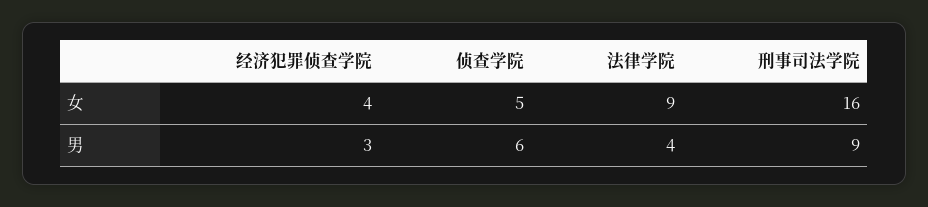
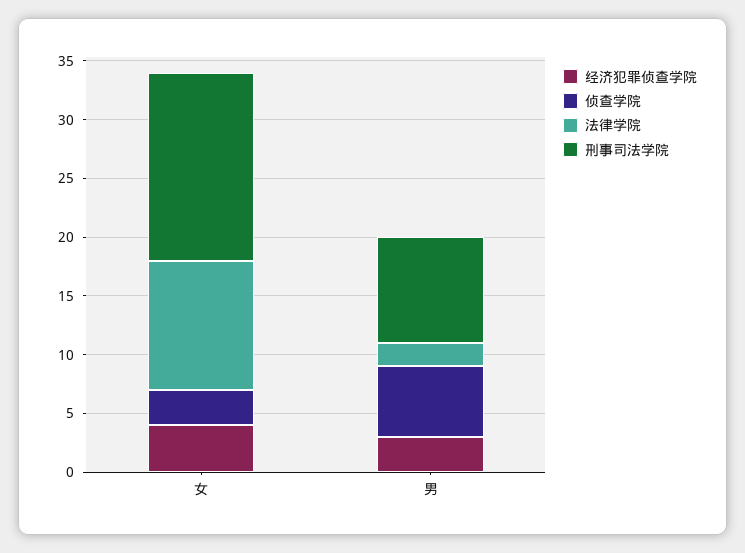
  {
    "经济犯罪侦查学院": {
      "女": 4,
      "男": 3
    },
    "侦查学院": {
-     "女": 5,
+     "女": 3,
      "男": 6
    },
    "法律学院": {
-     "女": 9,
+     "女": 11,
-     "男": 4
+     "男": 2
    },
    "刑事司法学院": {
      "女": 16,
      "男": 9
    }
  }

